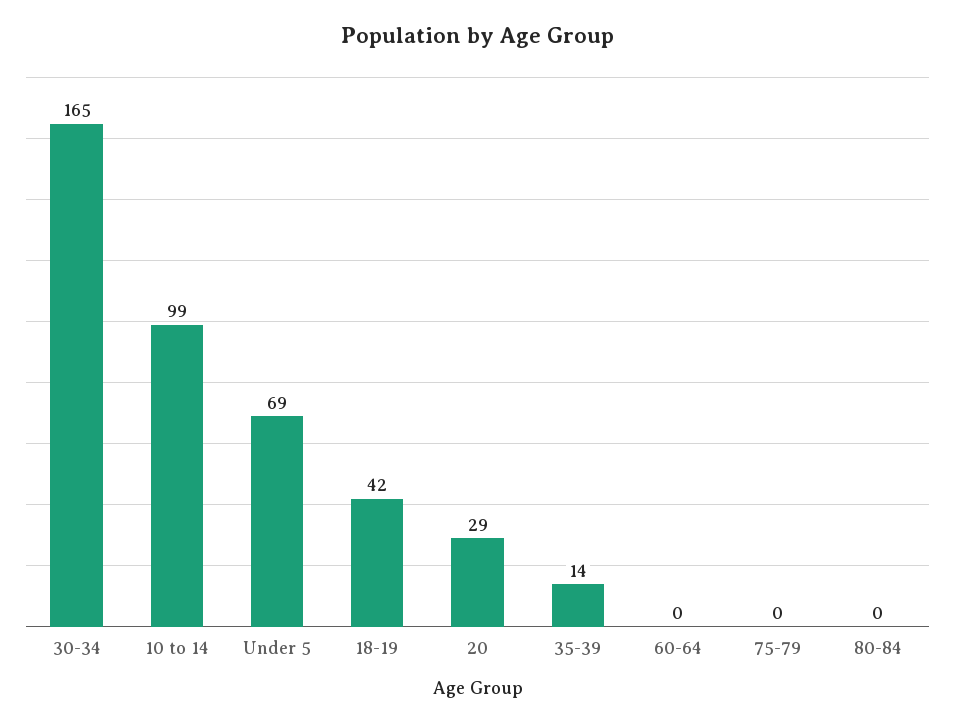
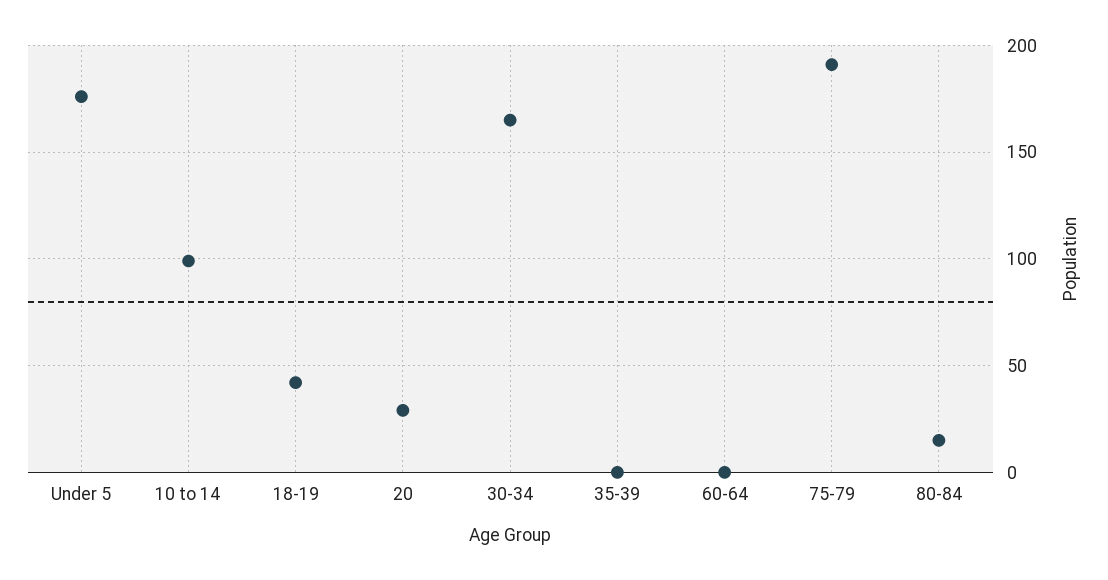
  {
    "30-34": 165,
    "10 to 14": 99,
-   "Under 5": 69,
+   "Under 5": 175,
    "18-19": 42,
    "20": 29,
-   "35-39": 14,
+   "35-39": 0,
    "60-64": 0,
-   "75-79": 0,
+   "75-79": 190,
-   "80-84": 0
+   "80-84": 15
  }

